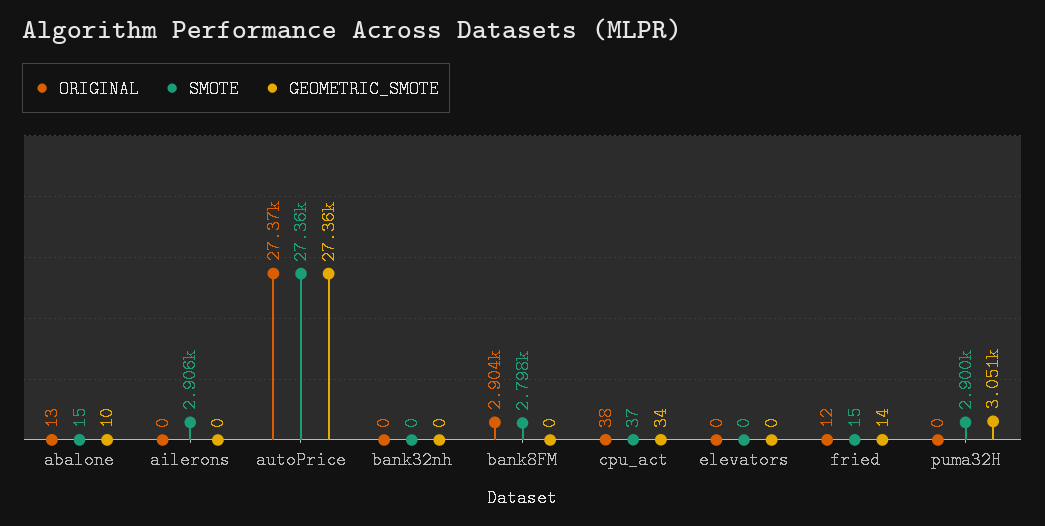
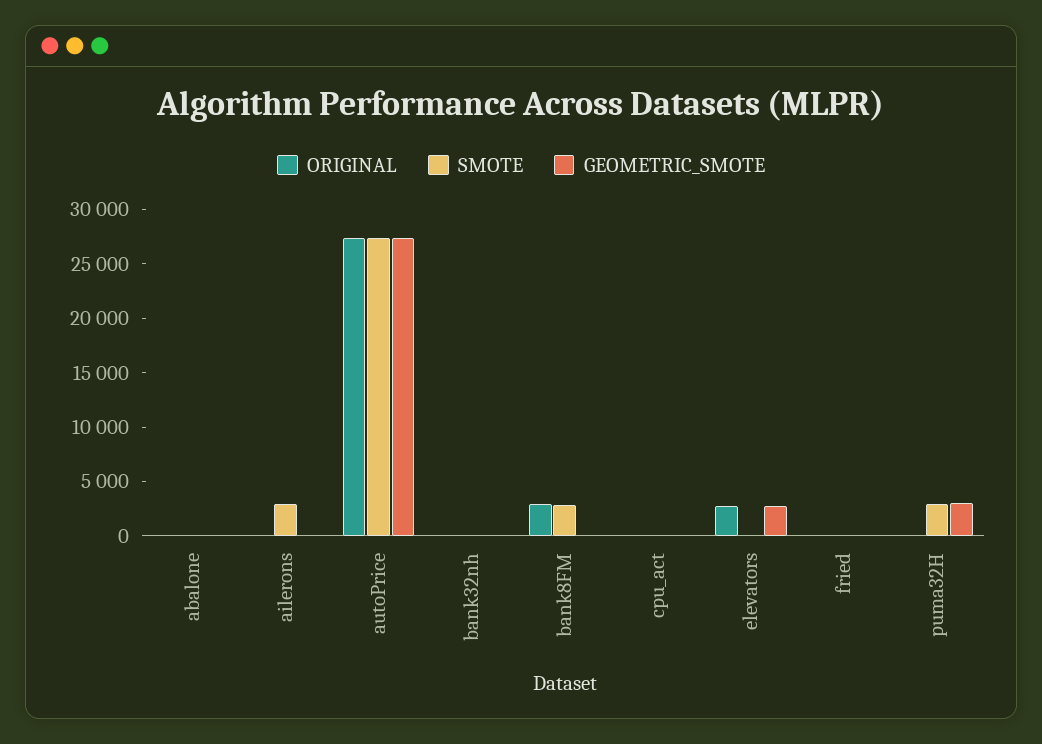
  {
    "ORIGINAL": {
      "abalone": 13,
      "ailerons": 0,
      "autoPrice": 27370,
      "bank32nh": 0,
      "bank8FM": 2904,
      "cpu_act": 38,
-     "elevators": 0,
+     "elevators": 3000,
      "fried": 12,
      "puma32H": 0
    },
    "SMOTE": {
      "abalone": 15,
      "ailerons": 2906,
      "autoPrice": 27360,
      "bank32nh": 0,
      "bank8FM": 2798,
      "cpu_act": 37,
      "elevators": 0,
      "fried": 15,
      "puma32H": 2900
    },
    "GEOMETRIC_SMOTE": {
      "abalone": 10,
      "ailerons": 0,
      "autoPrice": 27360,
      "bank32nh": 0,
      "bank8FM": 0,
      "cpu_act": 34,
-     "elevators": 0,
+     "elevators": 3000,
      "fried": 14,
      "puma32H": 3051
    }
  }

